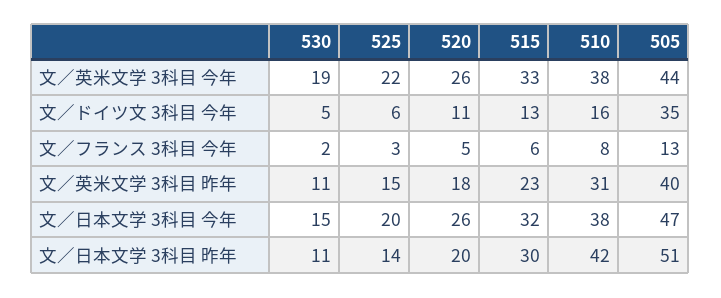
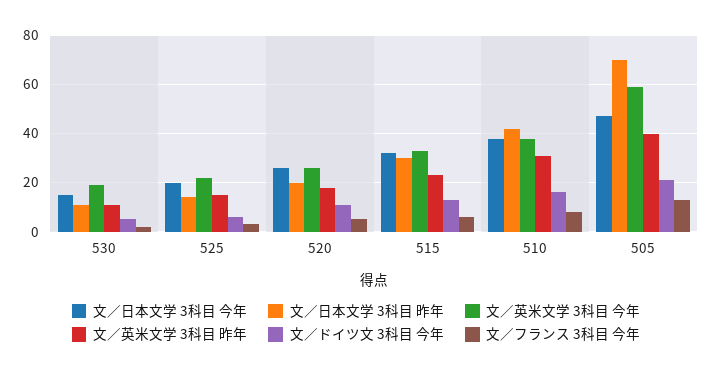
  {
    "文／英米文学 3科目 今年": {
      "530": 19,
      "525": 22,
      "520": 26,
      "515": 33,
      "510": 38,
-     "505": 44
+     "505": 60
    },
    "文／ドイツ文 3科目 今年": {
      "530": 5,
      "525": 6,
      "520": 11,
      "515": 13,
      "510": 16,
-     "505": 35
+     "505": 20
    },
    "文／フランス 3科目 今年": {
      "530": 2,
      "525": 3,
      "520": 5,
      "515": 6,
      "510": 8,
      "505": 13
    },
    "文／英米文学 3科目 昨年": {
      "530": 11,
      "525": 15,
      "520": 18,
      "515": 23,
      "510": 31,
      "505": 40
    },
    "文／日本文学 3科目 今年": {
      "530": 15,
      "525": 20,
      "520": 26,
      "515": 32,
      "510": 38,
      "505": 47
    },
    "文／日本文学 3科目 昨年": {
      "530": 11,
      "525": 14,
      "520": 20,
      "515": 30,
      "510": 42,
-     "505": 51
+     "505": 70
    }
  }

